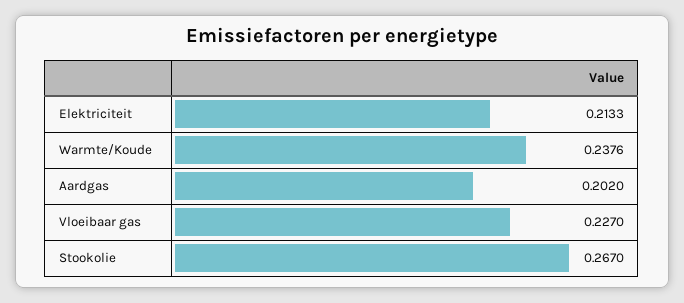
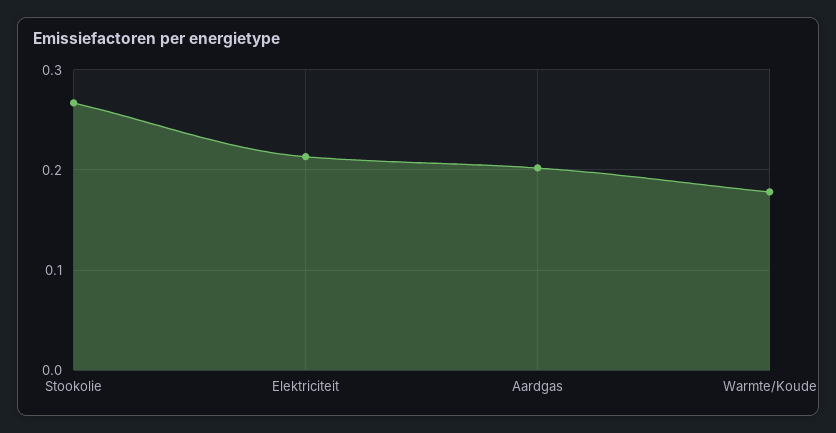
  {
    "Elektriciteit": 0.2133,
-   "Warmte/Koude": 0.2376,
+   "Warmte/Koude": 0.18,
    "Aardgas": 0.202,
-   "Vloeibaar gas": 0.227,
    "Stookolie": 0.267
  }

